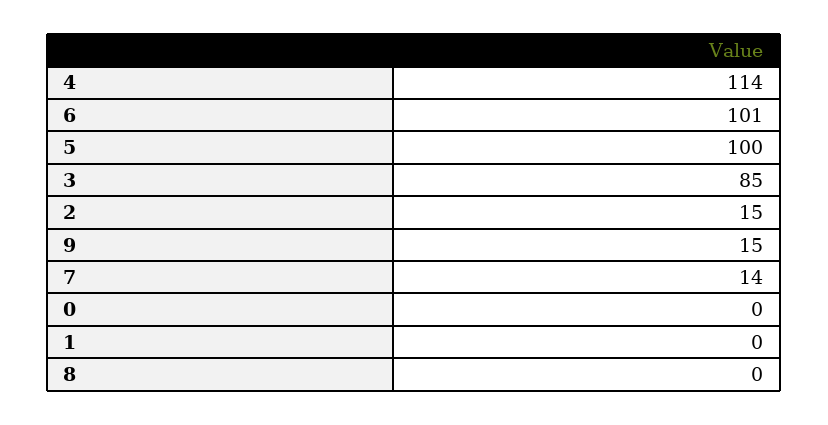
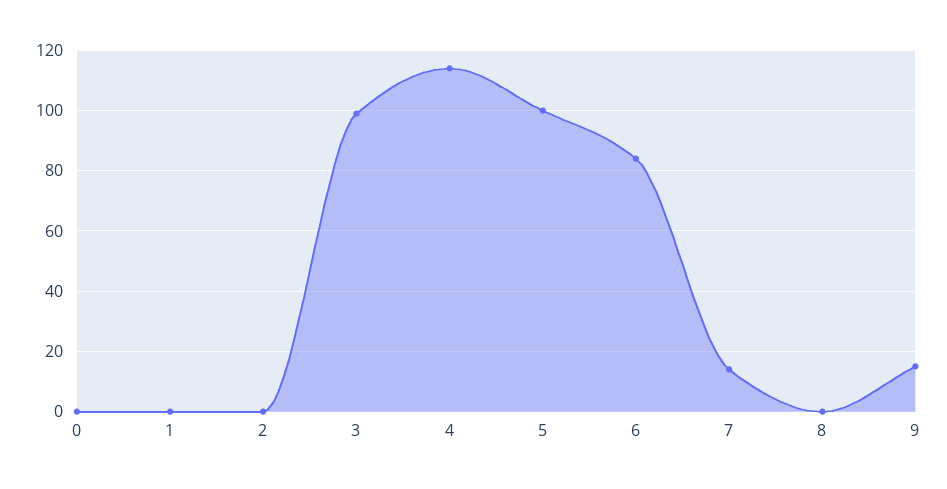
  {
    "4": 114,
-   "6": 101,
+   "6": 85,
    "5": 100,
-   "3": 85,
+   "3": 100,
-   "2": 15,
+   "2": 0,
    "9": 15,
    "7": 14,
    "0": 0,
    "1": 0,
    "8": 0
  }

